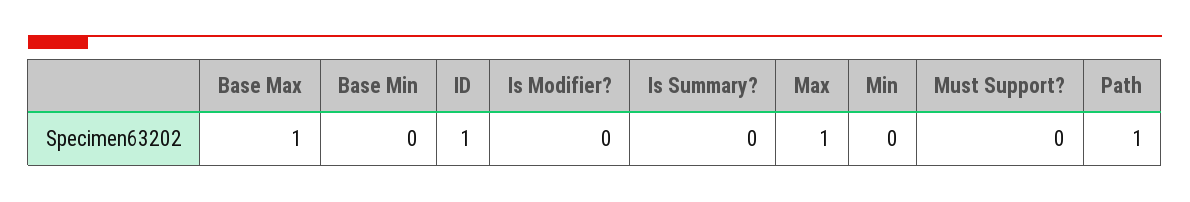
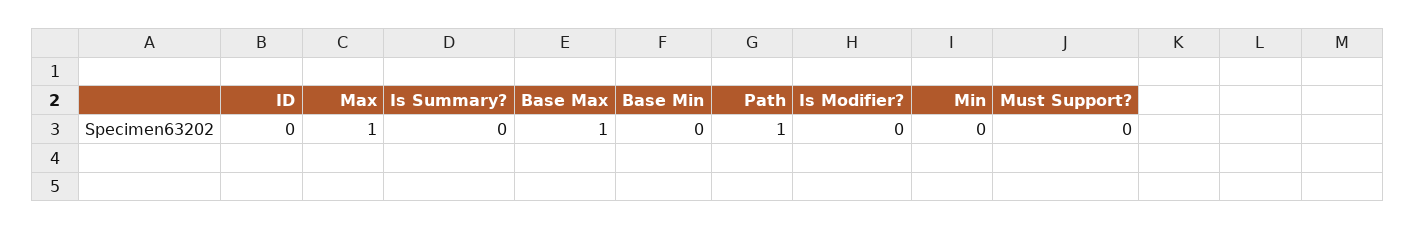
  {
    "Base Max": 1,
    "Base Min": 0,
-   "ID": 1,
+   "ID": 0,
    "Is Modifier?": 0,
    "Is Summary?": 0,
    "Max": 1,
    "Min": 0,
    "Must Support?": 0,
    "Path": 1
  }

